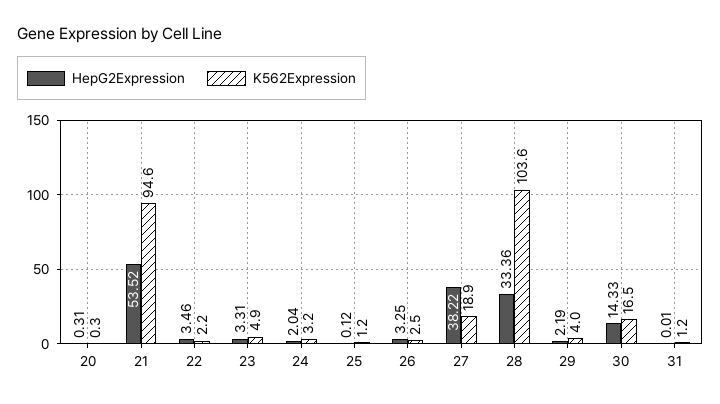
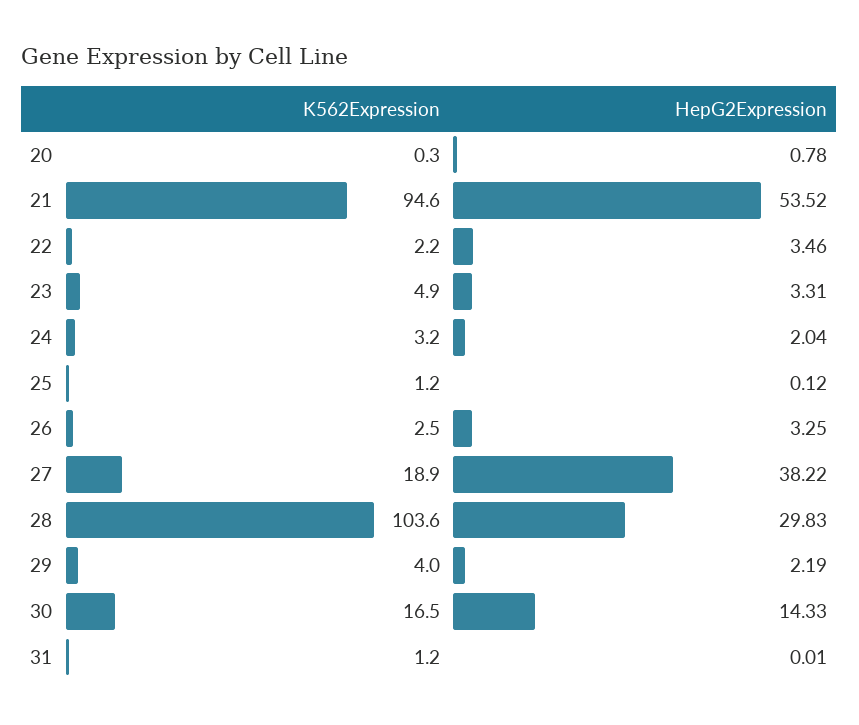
  {
    "HepG2Expression": {
-     "20": 0.31,
+     "20": 0.78,
      "21": 53.52,
      "22": 3.46,
      "23": 3.31,
      "24": 2.04,
      "25": 0.12,
      "26": 3.25,
      "27": 38.22,
-     "28": 33.36,
+     "28": 29.83,
      "29": 2.19,
      "30": 14.33,
      "31": 0.01
    },
    "K562Expression": {
      "20": 0.3,
      "21": 94.6,
      "22": 2.2,
      "23": 4.9,
      "24": 3.2,
      "25": 1.2,
      "26": 2.5,
      "27": 18.9,
      "28": 103.6,
      "29": 4,
      "30": 16.5,
      "31": 1.2
    }
  }

